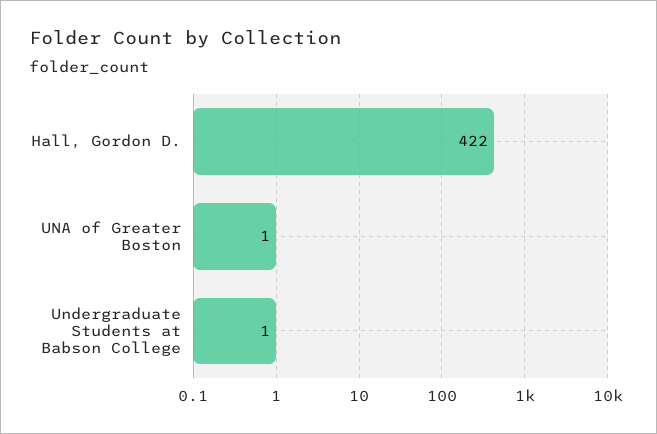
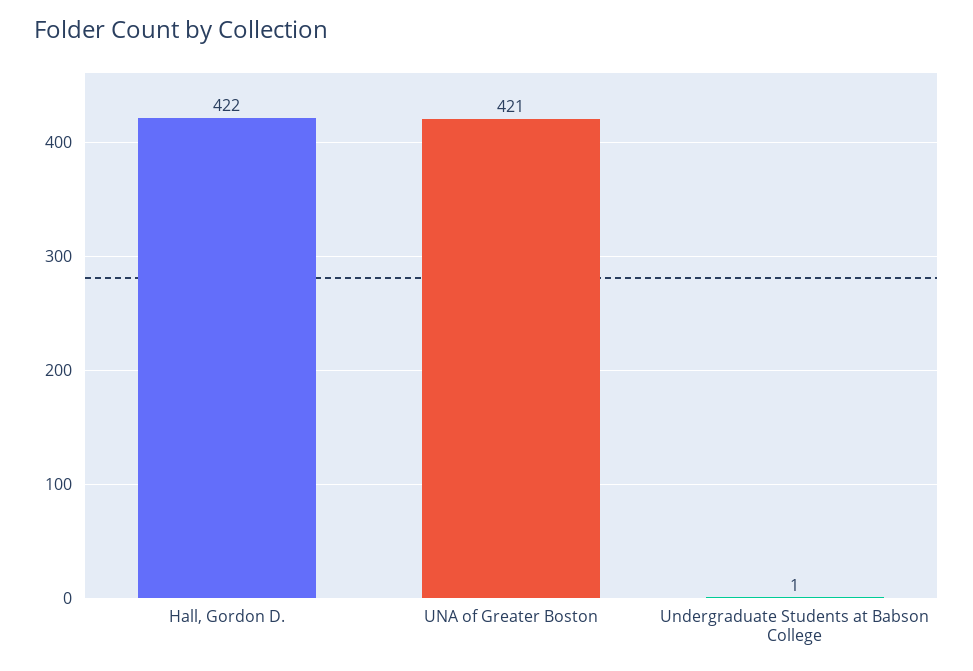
  {
    "Hall, Gordon D.": 422,
-   "UNA of Greater Boston": 1,
+   "UNA of Greater Boston": 421,
    "Undergraduate Students at Babson College": 1
  }

